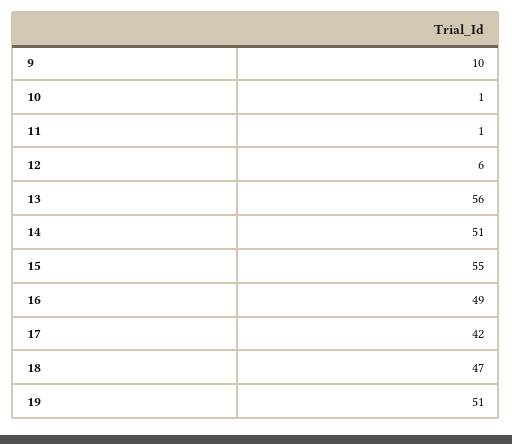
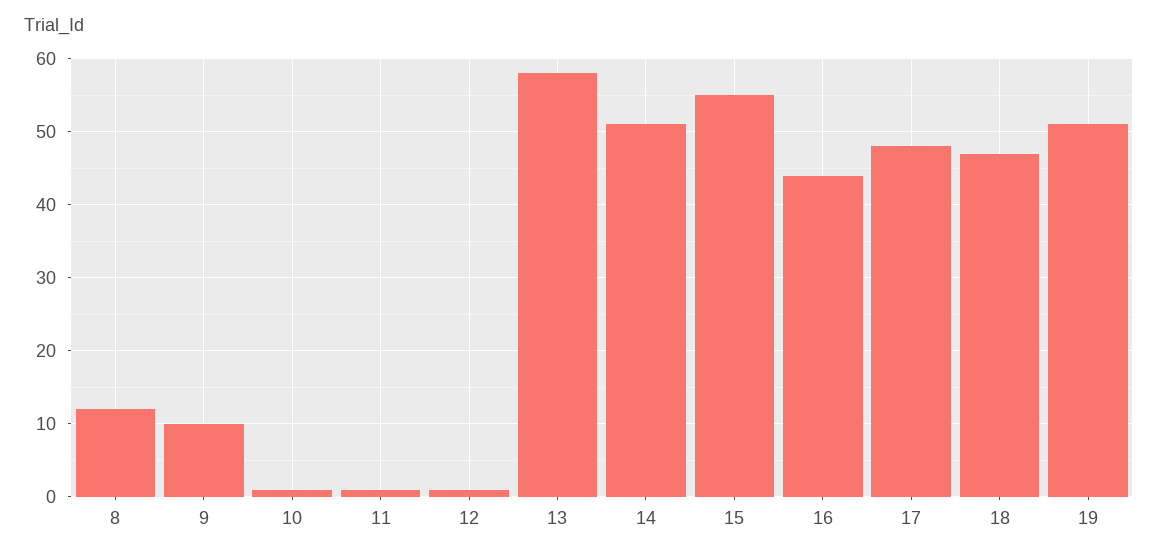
  {
    "9": 10,
    "10": 1,
    "11": 1,
-   "12": 6,
+   "12": 1,
-   "13": 56,
+   "13": 58,
    "14": 51,
    "15": 55,
-   "16": 49,
+   "16": 44,
-   "17": 42,
+   "17": 48,
    "18": 47,
-   "19": 51
+   "19": 51,
+   "8": 12
  }

